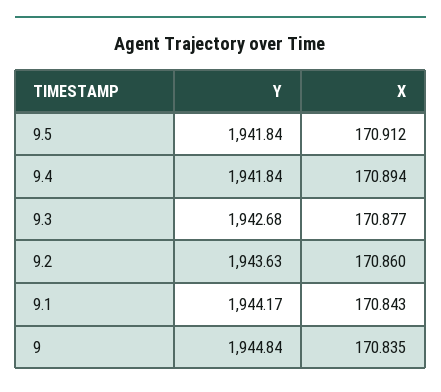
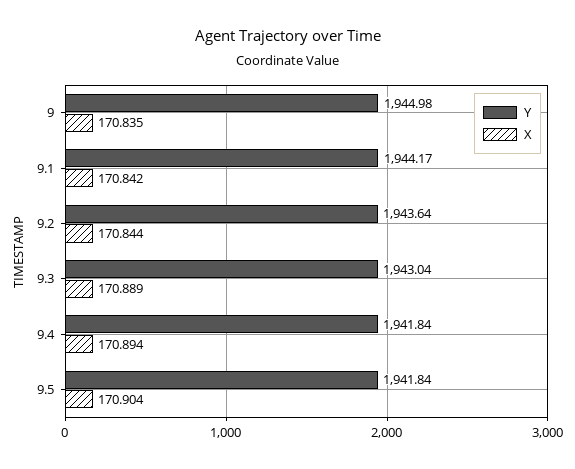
  {
    "Y": {
      "9.5": 1941.84,
      "9.4": 1941.84,
-     "9.3": 1942.68,
+     "9.3": 1943.04,
-     "9.2": 1943.63,
+     "9.2": 1943.64,
      "9.1": 1944.17,
-     "9": 1944.84
+     "9": 1944.98
    },
    "X": {
-     "9.5": 170.912,
+     "9.5": 170.904,
      "9.4": 170.894,
-     "9.3": 170.877,
+     "9.3": 170.889,
-     "9.2": 170.86,
+     "9.2": 170.844,
-     "9.1": 170.843,
+     "9.1": 170.842,
      "9": 170.835
    }
  }

